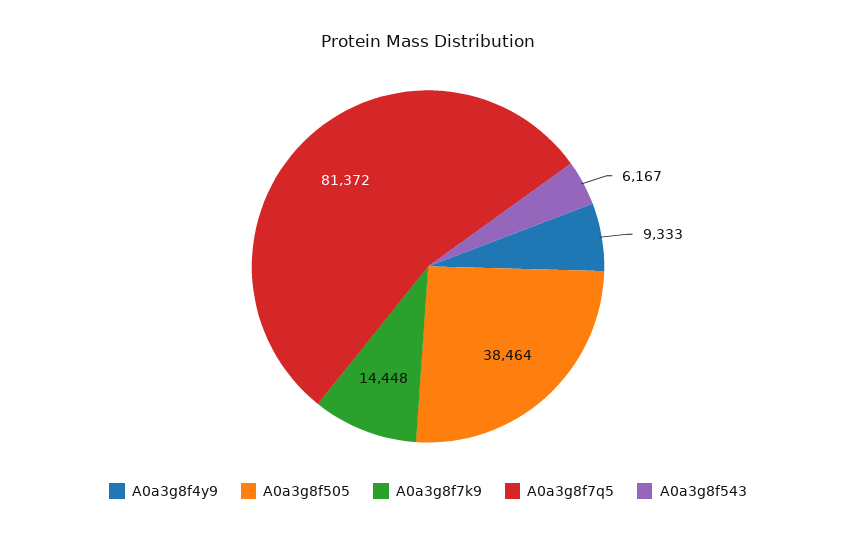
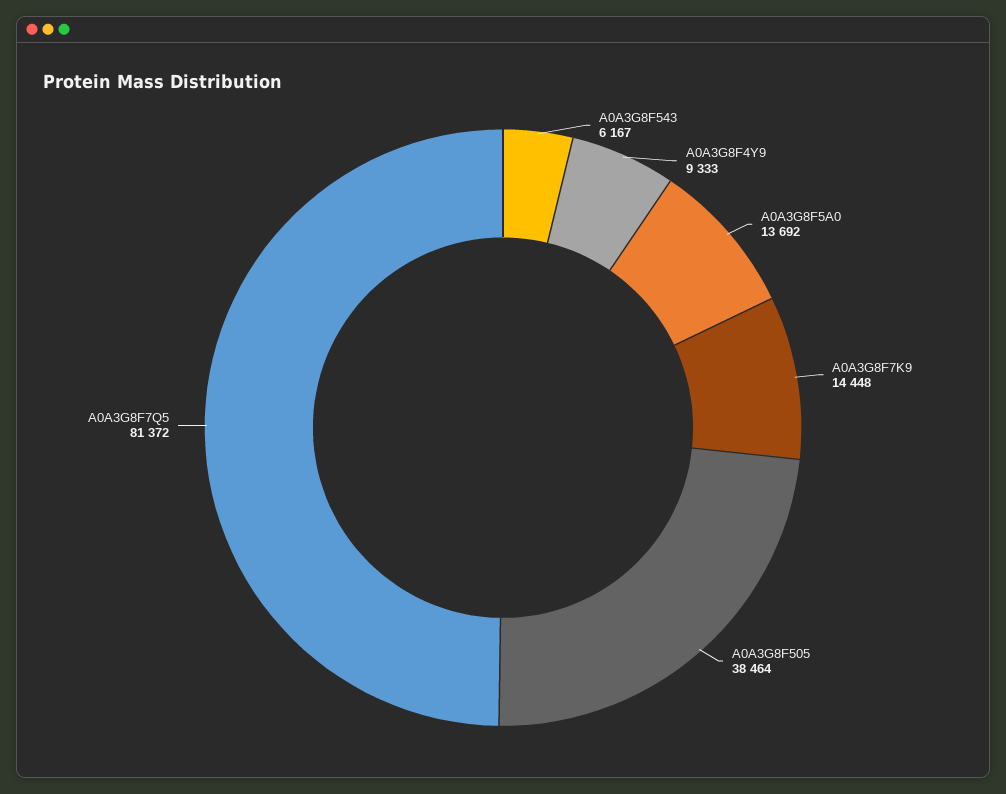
  {
    "A0a3g8f4y9": 9333,
    "A0a3g8f505": 38464,
    "A0a3g8f7k9": 14448,
    "A0a3g8f7q5": 81372,
-   "A0a3g8f543": 6167
+   "A0a3g8f543": 6167,
+   "A0A3G8F5A0": 13692
  }

